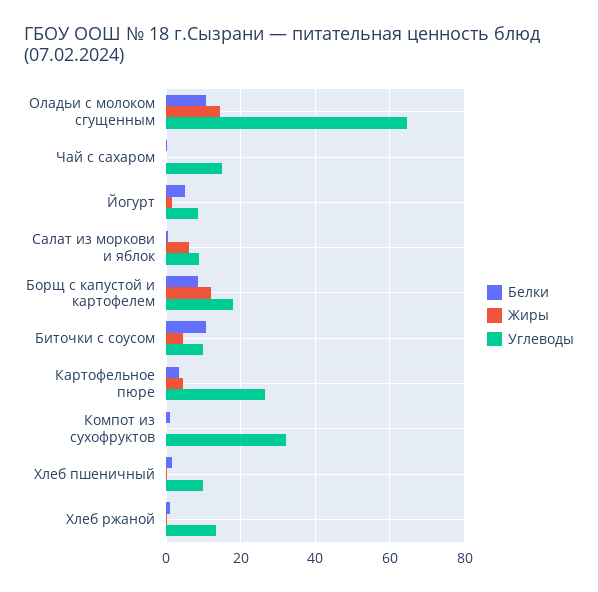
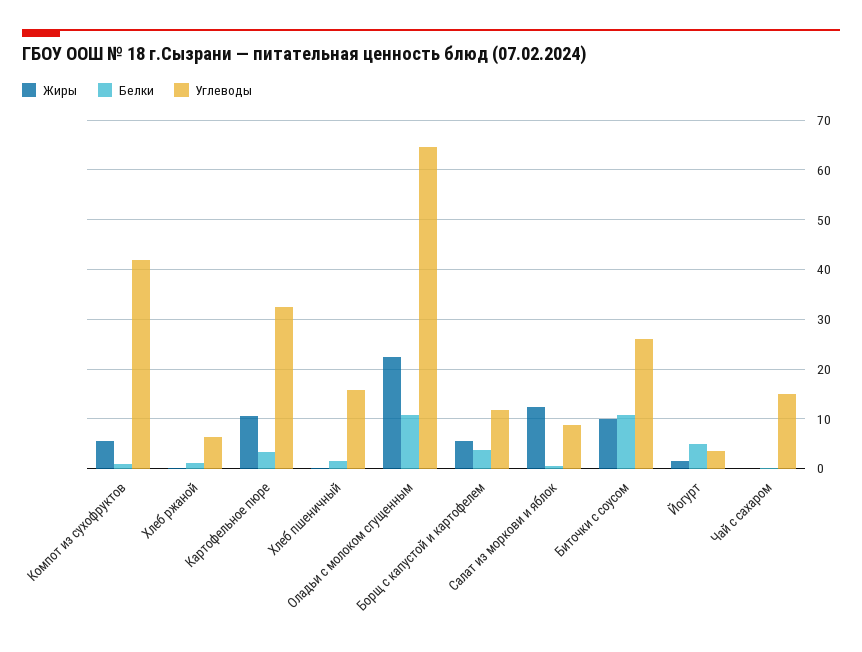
  {
    "Белки": {
      "Оладьи с молоком сгущенным": 10,
      "Чай с сахаром": 0,
      "Йогурт": 6,
      "Салат из моркови и яблок": 0,
-     "Борщ с капустой и картофелем": 8,
+     "Борщ с капустой и картофелем": 4,
      "Биточки с соусом": 10,
      "Картофельное пюре": 4,
      "Компот из сухофруктов": 0,
      "Хлеб пшеничный": 2,
      "Хлеб ржаной": 2
    },
    "Жиры": {
-     "Оладьи с молоком сгущенным": 14,
+     "Оладьи с молоком сгущенным": 22,
      "Чай с сахаром": 0,
      "Йогурт": 2,
-     "Салат из моркови и яблок": 6,
+     "Салат из моркови и яблок": 12,
-     "Борщ с капустой и картофелем": 12,
+     "Борщ с капустой и картофелем": 6,
-     "Биточки с соусом": 4,
+     "Биточки с соусом": 10,
-     "Картофельное пюре": 4,
+     "Картофельное пюре": 10,
-     "Компот из сухофруктов": 0,
+     "Компот из сухофруктов": 6,
      "Хлеб пшеничный": 0,
      "Хлеб ржаной": 0
    },
    "Углеводы": {
      "Оладьи с молоком сгущенным": 64,
      "Чай с сахаром": 16,
-     "Йогурт": 8,
+     "Йогурт": 4,
      "Салат из моркови и яблок": 8,
-     "Борщ с капустой и картофелем": 18,
+     "Борщ с капустой и картофелем": 12,
-     "Биточки с соусом": 10,
+     "Биточки с соусом": 26,
-     "Картофельное пюре": 26,
+     "Картофельное пюре": 32,
-     "Компот из сухофруктов": 32,
+     "Компот из сухофруктов": 42,
-     "Хлеб пшеничный": 10,
+     "Хлеб пшеничный": 16,
-     "Хлеб ржаной": 14
+     "Хлеб ржаной": 6
    }
  }

